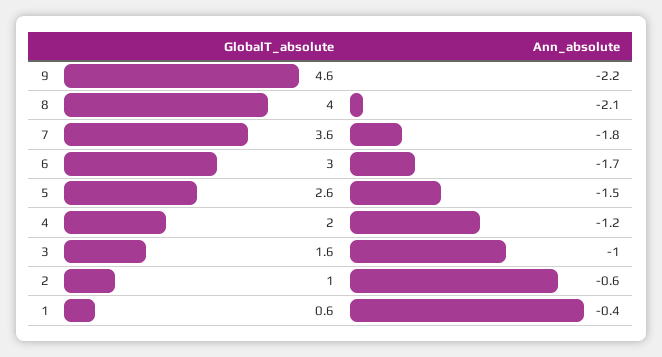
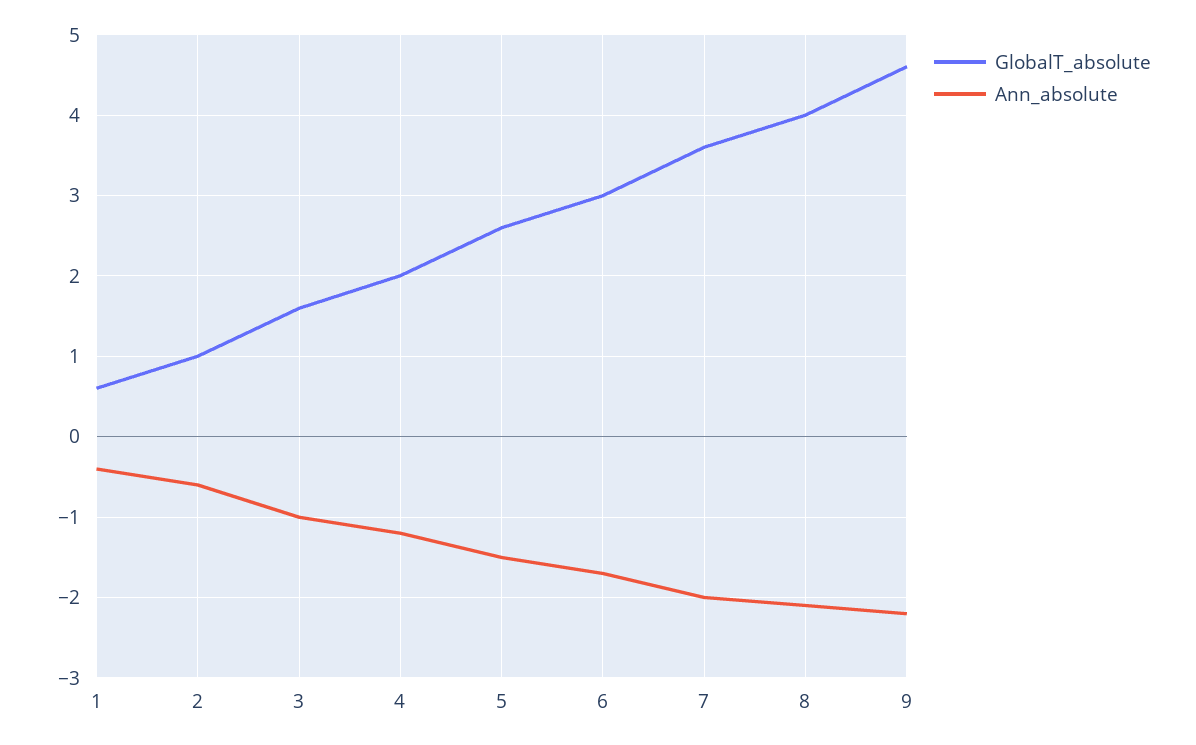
  {
    "GlobalT_absolute": {
      "9": 4.6,
      "8": 4,
      "7": 3.6,
      "6": 3,
      "5": 2.6,
      "4": 2,
      "3": 1.6,
      "2": 1,
      "1": 0.6
    },
    "Ann_absolute": {
      "9": -2.2,
      "8": -2.1,
-     "7": -1.8,
+     "7": -2,
      "6": -1.7,
      "5": -1.5,
      "4": -1.2,
      "3": -1,
      "2": -0.6,
      "1": -0.4
    }
  }

